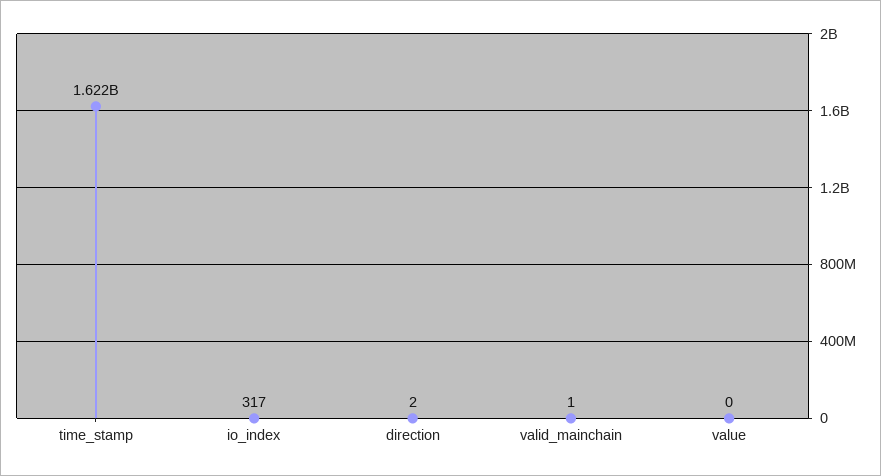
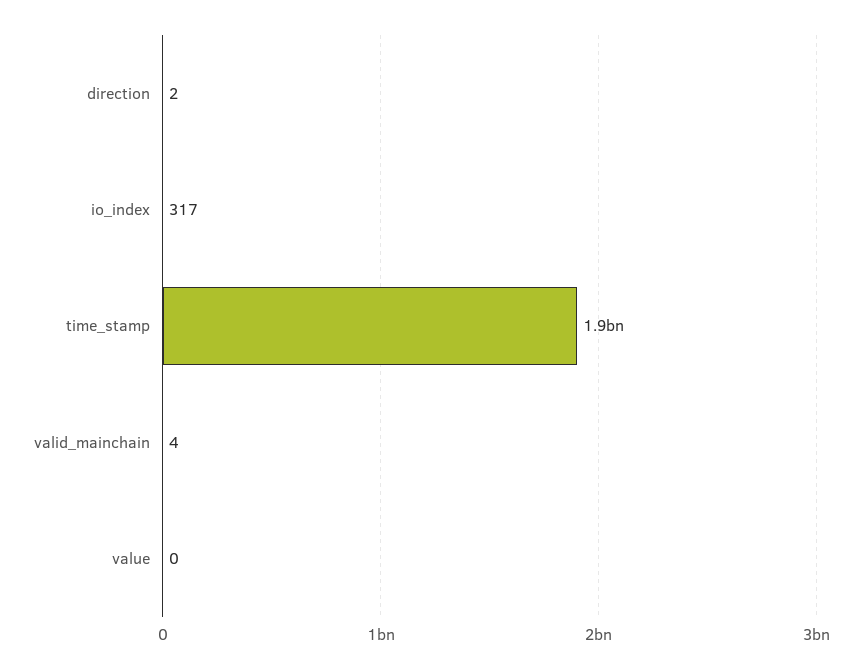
  {
-   "time_stamp": 1622000000,
+   "time_stamp": 1900000000,
    "io_index": 317,
    "direction": 2,
-   "valid_mainchain": 1,
+   "valid_mainchain": 4,
    "value": 0
  }

